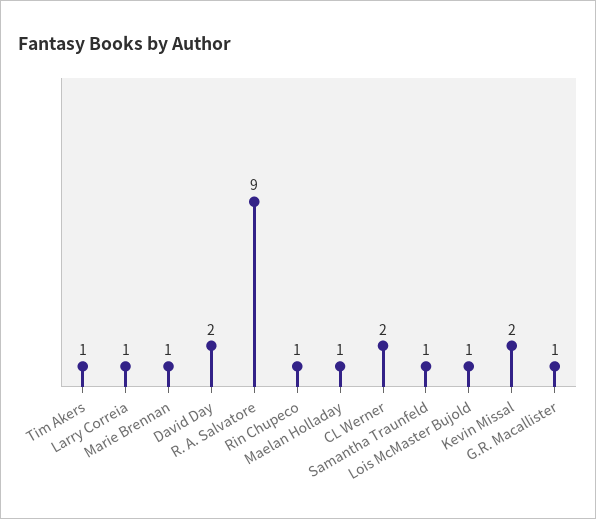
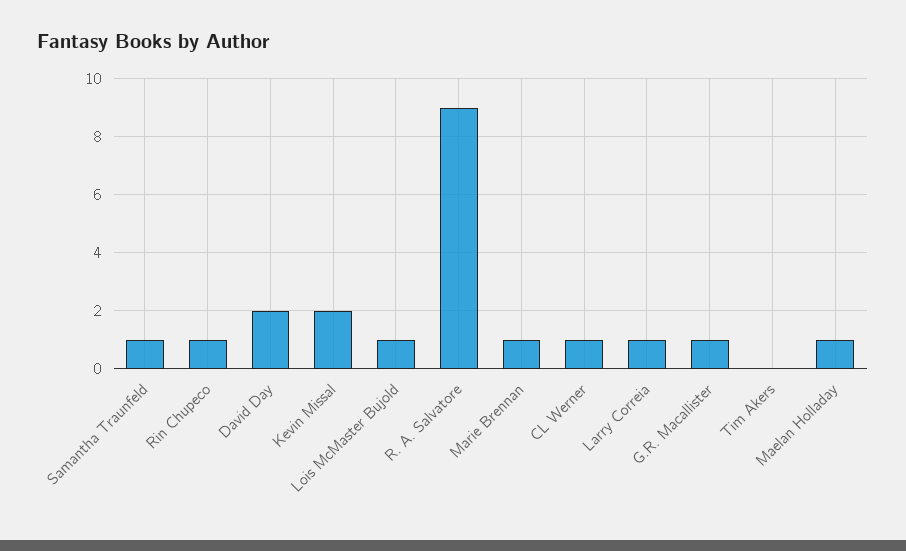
  {
-   "Tim Akers": 1,
+   "Tim Akers": 0,
    "Larry Correia": 1,
    "Marie Brennan": 1,
    "David Day": 2,
    "R. A. Salvatore": 9,
    "Rin Chupeco": 1,
    "Maelan Holladay": 1,
-   "CL Werner": 2,
+   "CL Werner": 1,
    "Samantha Traunfeld": 1,
    "Lois McMaster Bujold": 1,
    "Kevin Missal": 2,
    "G.R. Macallister": 1
  }

